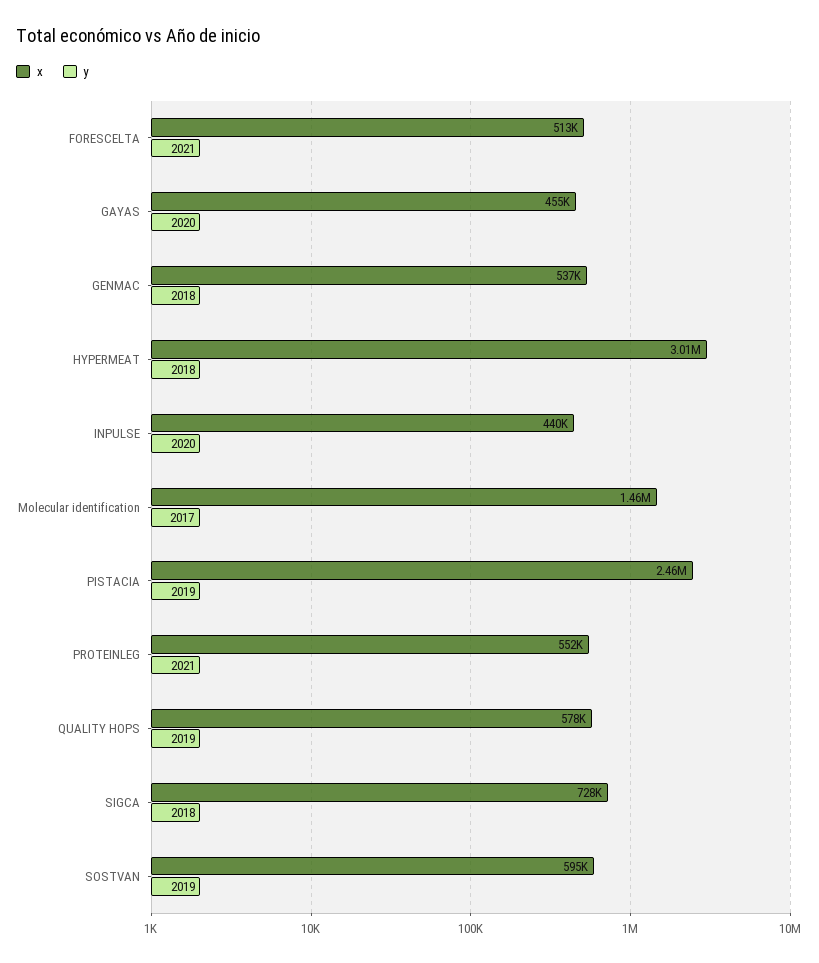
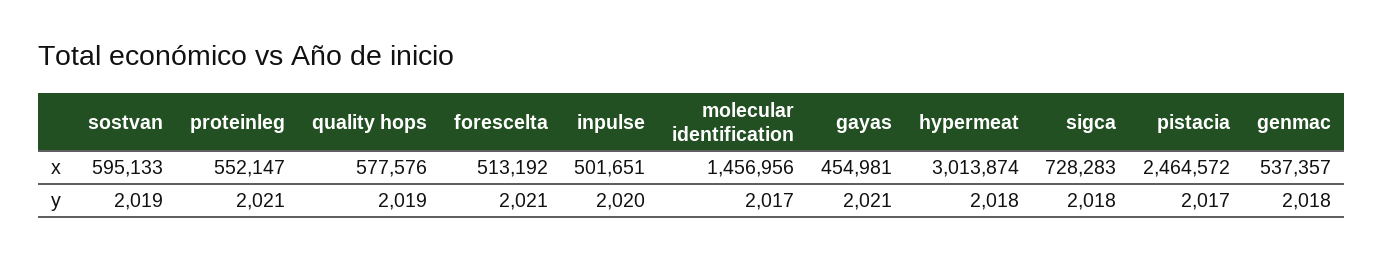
  {
    "x": {
      "FORESCELTA": 513192,
      "GAYAS": 454981,
      "GENMAC": 537357,
      "HYPERMEAT": 3013874,
-     "INPULSE": 440000,
+     "INPULSE": 501651,
      "Molecular identification": 1456956,
      "PISTACIA": 2464572,
      "PROTEINLEG": 552147,
      "QUALITY HOPS": 577576,
      "SIGCA": 728283,
      "SOSTVAN": 595133
    },
    "y": {
      "FORESCELTA": 2021,
-     "GAYAS": 2020,
+     "GAYAS": 2021,
      "GENMAC": 2018,
      "HYPERMEAT": 2018,
      "INPULSE": 2020,
      "Molecular identification": 2017,
-     "PISTACIA": 2019,
+     "PISTACIA": 2017,
      "PROTEINLEG": 2021,
      "QUALITY HOPS": 2019,
      "SIGCA": 2018,
      "SOSTVAN": 2019
    }
  }

